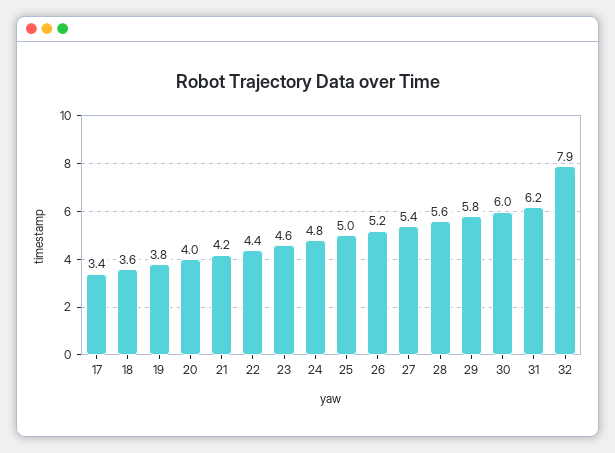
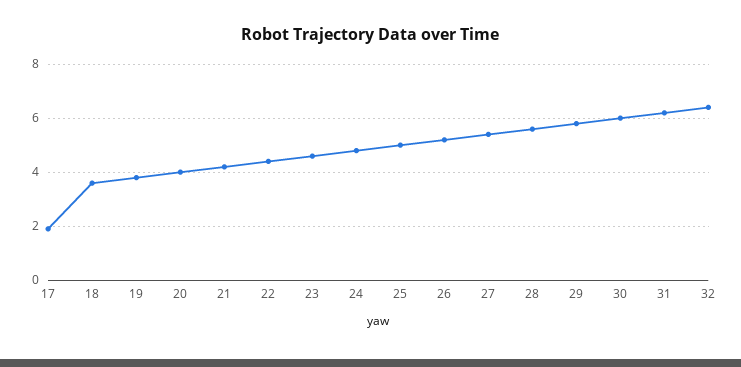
  {
-   "17": 3.4,
+   "17": 2,
    "18": 3.6,
    "19": 3.8,
    "20": 4,
    "21": 4.2,
    "22": 4.4,
    "23": 4.6,
    "24": 4.8,
    "25": 5,
    "26": 5.2,
    "27": 5.4,
    "28": 5.6,
    "29": 5.8,
    "30": 6,
    "31": 6.2,
-   "32": 7.9
+   "32": 6.5
  }

